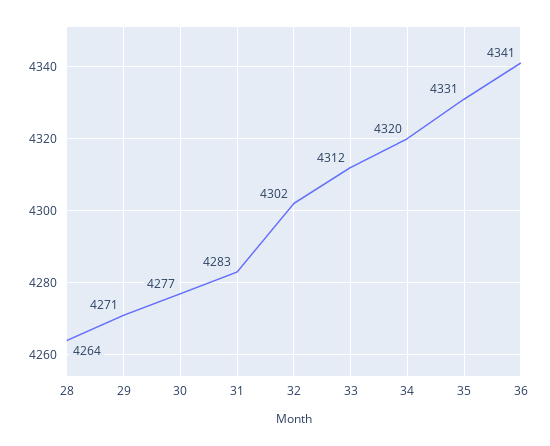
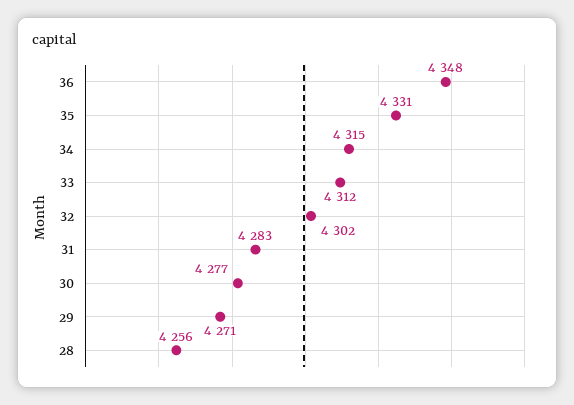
  {
-   "28": 4264,
+   "28": 4256,
    "29": 4271,
    "30": 4277,
    "31": 4283,
    "32": 4302,
    "33": 4312,
-   "34": 4320,
+   "34": 4315,
    "35": 4331,
-   "36": 4341
+   "36": 4348
  }

